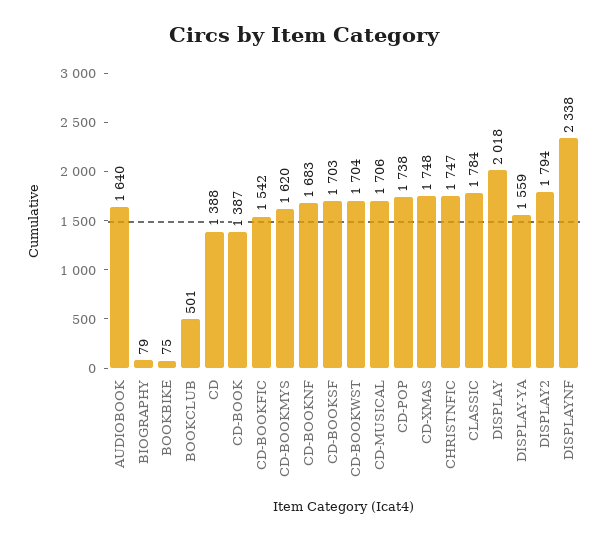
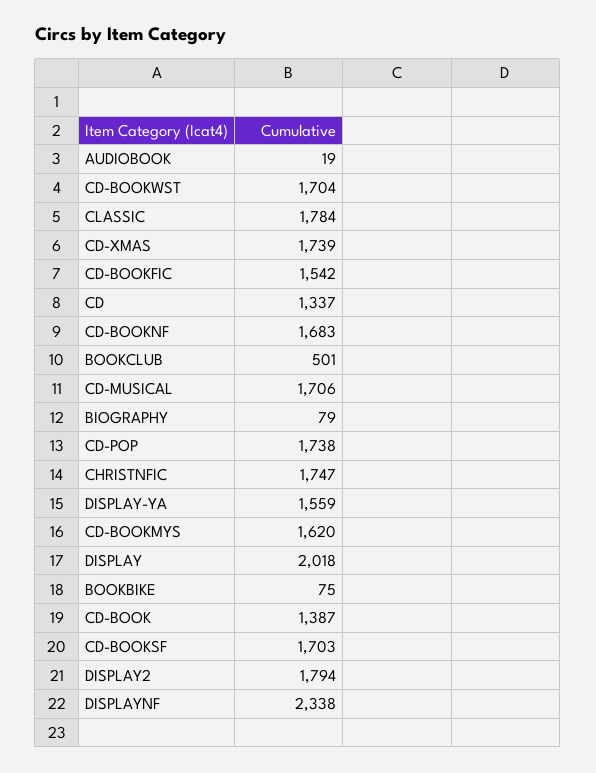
  {
-   "AUDIOBOOK": 1640,
+   "AUDIOBOOK": 19,
    "BIOGRAPHY": 79,
    "BOOKBIKE": 75,
    "BOOKCLUB": 501,
-   "CD": 1388,
+   "CD": 1337,
    "CD-BOOK": 1387,
    "CD-BOOKFIC": 1542,
    "CD-BOOKMYS": 1620,
    "CD-BOOKNF": 1683,
    "CD-BOOKSF": 1703,
    "CD-BOOKWST": 1704,
    "CD-MUSICAL": 1706,
    "CD-POP": 1738,
-   "CD-XMAS": 1748,
+   "CD-XMAS": 1739,
    "CHRISTNFIC": 1747,
    "CLASSIC": 1784,
    "DISPLAY": 2018,
    "DISPLAY-YA": 1559,
    "DISPLAY2": 1794,
    "DISPLAYNF": 2338
  }

